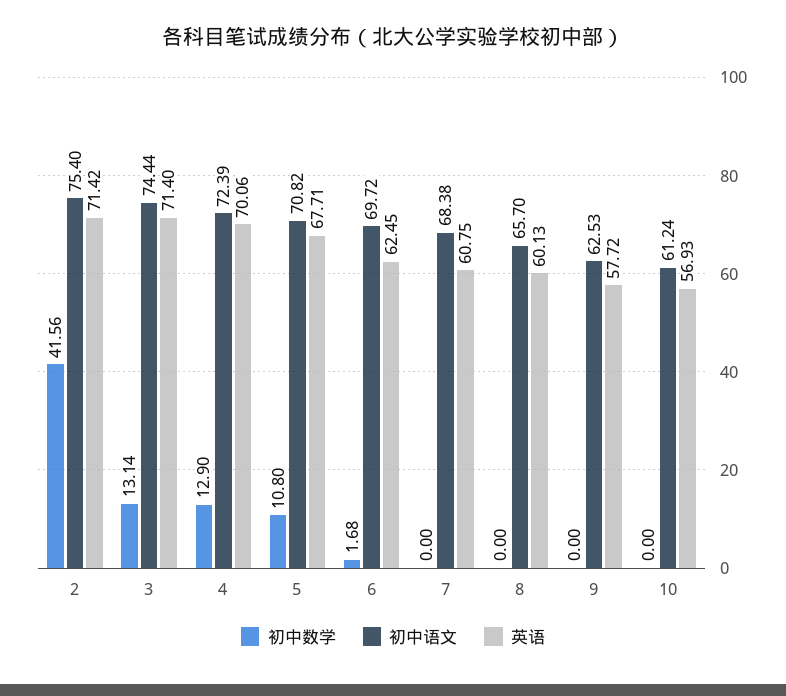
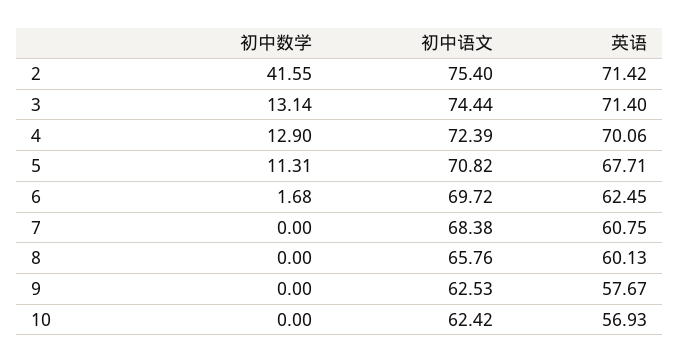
  {
    "初中数学": {
-     "2": 41.56,
+     "2": 41.55,
      "3": 13.14,
      "4": 12.9,
-     "5": 10.8,
+     "5": 11.31,
      "6": 1.68,
      "7": 0,
      "8": 0,
      "9": 0,
      "10": 0
    },
    "初中语文": {
      "2": 75.4,
      "3": 74.44,
      "4": 72.39,
      "5": 70.82,
      "6": 69.72,
      "7": 68.38,
-     "8": 65.7,
+     "8": 65.76,
      "9": 62.53,
-     "10": 61.24
+     "10": 62.42
    },
    "英语": {
      "2": 71.42,
      "3": 71.4,
      "4": 70.06,
      "5": 67.71,
      "6": 62.45,
      "7": 60.75,
      "8": 60.13,
-     "9": 57.72,
+     "9": 57.67,
      "10": 56.93
    }
  }

